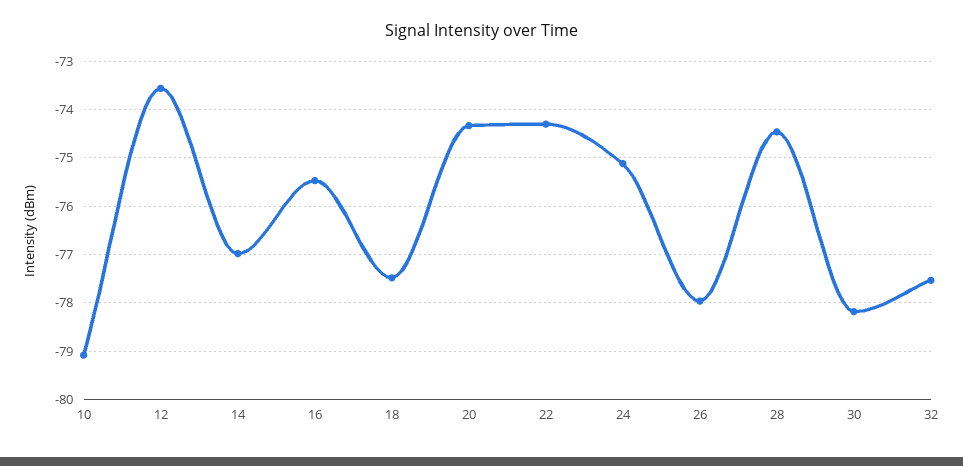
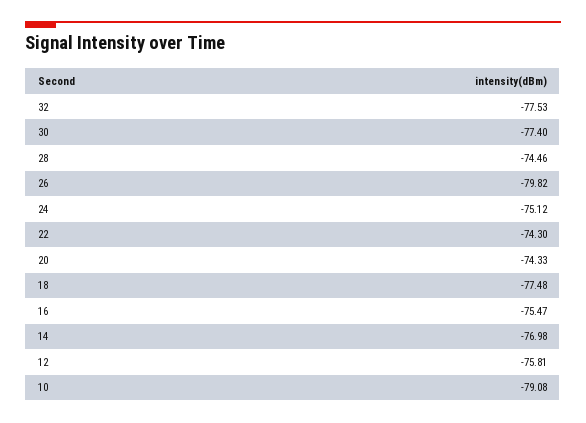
  {
    "10": -79.08,
-   "12": -73.6,
+   "12": -75.81,
    "14": -76.98,
    "16": -75.47,
    "18": -77.48,
    "20": -74.33,
    "22": -74.3,
    "24": -75.12,
-   "26": -78,
+   "26": -79.82,
    "28": -74.46,
-   "30": -78.2,
+   "30": -77.4,
    "32": -77.53
  }

